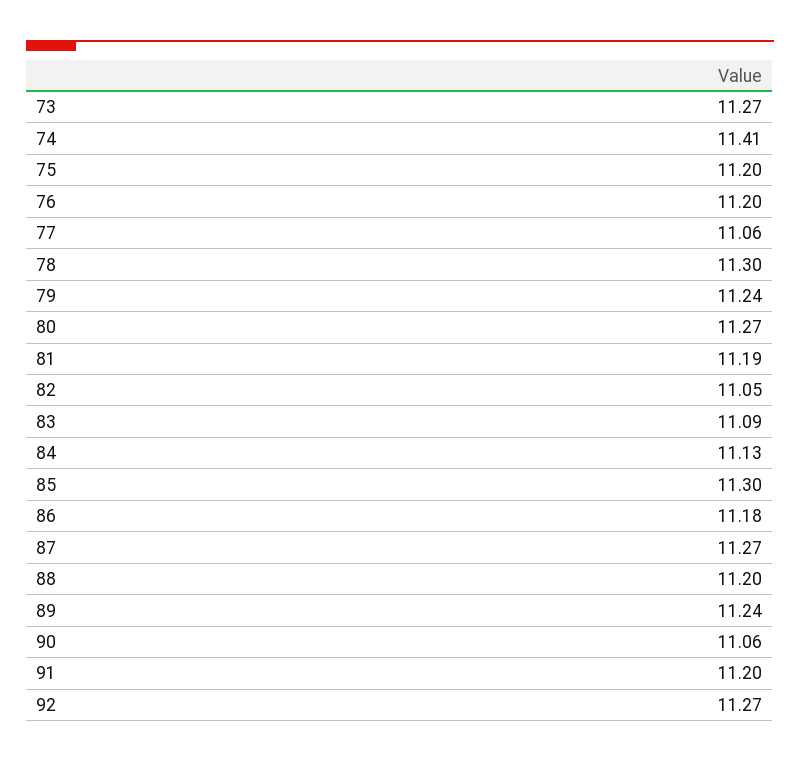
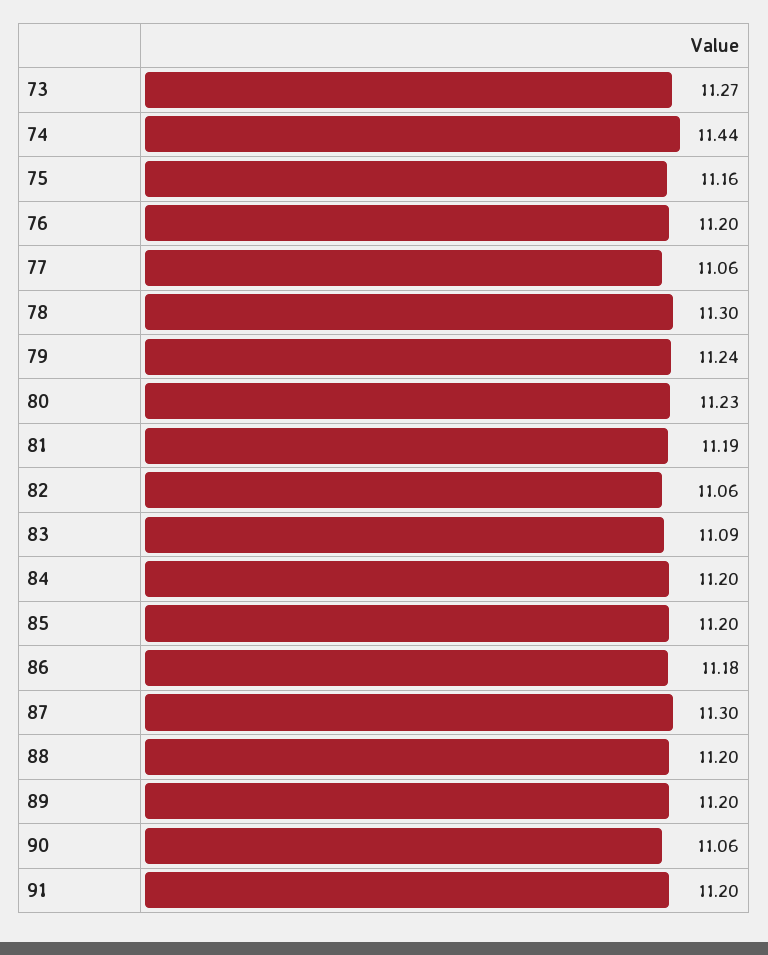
  {
    "73": 11.27,
-   "74": 11.41,
+   "74": 11.44,
-   "75": 11.2,
+   "75": 11.16,
    "76": 11.2,
    "77": 11.06,
    "78": 11.3,
    "79": 11.24,
-   "80": 11.27,
+   "80": 11.23,
    "81": 11.19,
-   "82": 11.05,
+   "82": 11.06,
    "83": 11.09,
-   "84": 11.13,
+   "84": 11.2,
-   "85": 11.3,
+   "85": 11.2,
    "86": 11.18,
-   "87": 11.27,
+   "87": 11.3,
    "88": 11.2,
-   "89": 11.24,
+   "89": 11.2,
    "90": 11.06,
-   "91": 11.2,
+   "91": 11.2
-   "92": 11.27
  }

